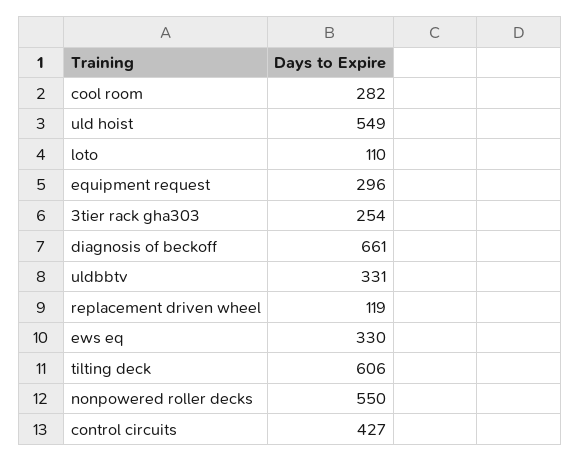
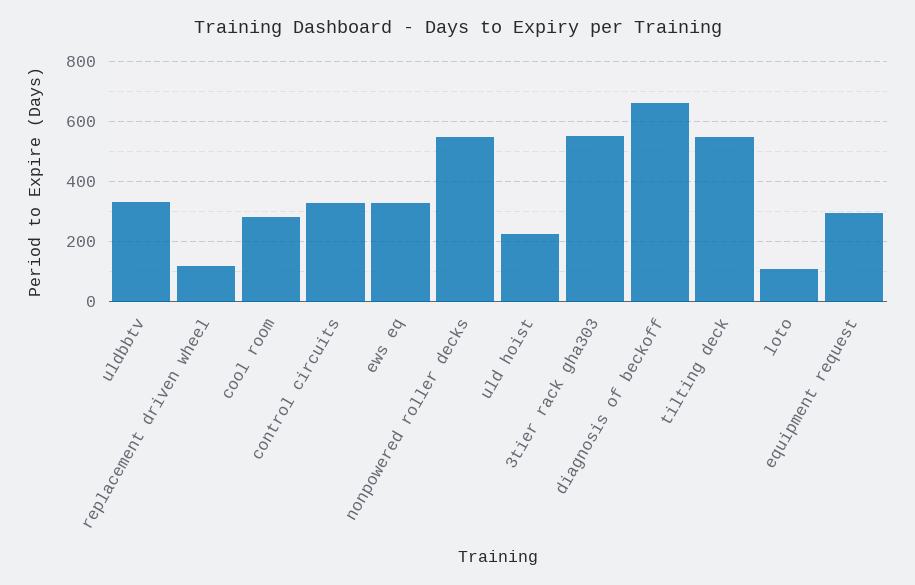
  {
    "cool room": 282,
-   "uld hoist": 549,
+   "uld hoist": 225,
    "loto": 110,
    "equipment request": 296,
-   "3tier rack gha303": 254,
+   "3tier rack gha303": 550,
    "diagnosis of beckoff": 661,
    "uldbbtv": 331,
    "replacement driven wheel": 119,
    "ews eq": 330,
-   "tilting deck": 606,
+   "tilting deck": 550,
    "nonpowered roller decks": 550,
-   "control circuits": 427
+   "control circuits": 325
  }

